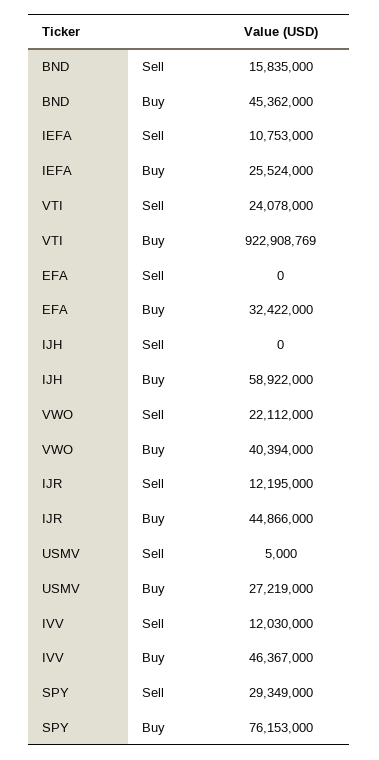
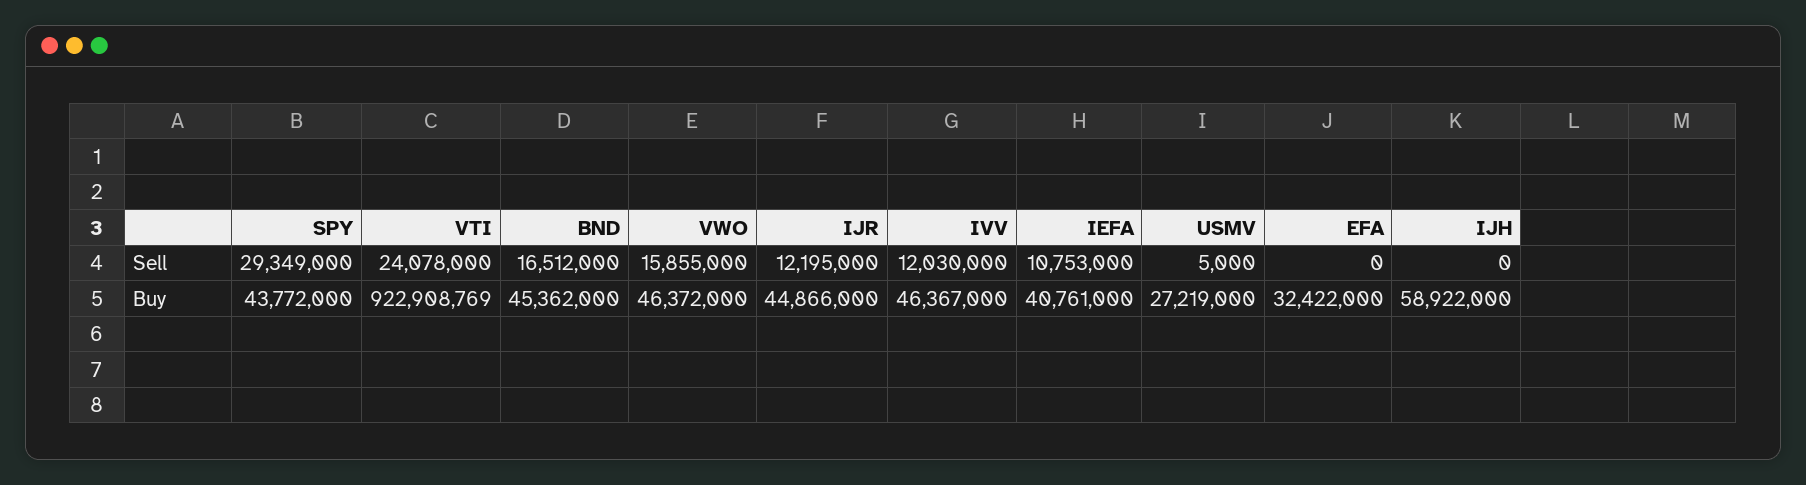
  {
    "BND": {
-     "Sell": 15835000,
+     "Sell": 16512000,
      "Buy": 45362000
    },
    "IEFA": {
      "Sell": 10753000,
-     "Buy": 25524000
+     "Buy": 40761000
    },
    "VTI": {
      "Sell": 24078000,
      "Buy": 922908769
    },
    "EFA": {
      "Sell": 0,
      "Buy": 32422000
    },
    "IJH": {
      "Sell": 0,
      "Buy": 58922000
    },
    "VWO": {
-     "Sell": 22112000,
+     "Sell": 15855000,
-     "Buy": 40394000
+     "Buy": 46372000
    },
    "IJR": {
      "Sell": 12195000,
      "Buy": 44866000
    },
    "USMV": {
      "Sell": 5000,
      "Buy": 27219000
    },
    "IVV": {
      "Sell": 12030000,
      "Buy": 46367000
    },
    "SPY": {
      "Sell": 29349000,
-     "Buy": 76153000
+     "Buy": 43772000
    }
  }

